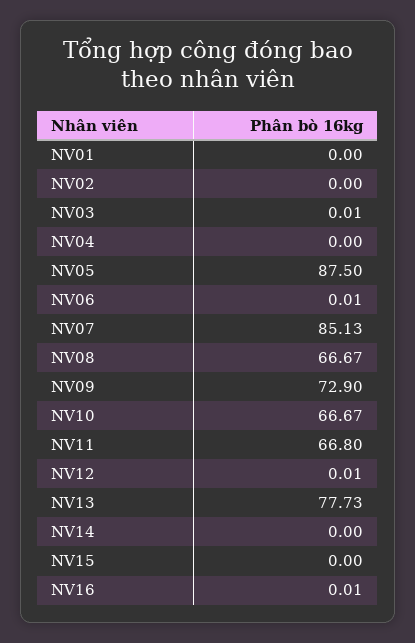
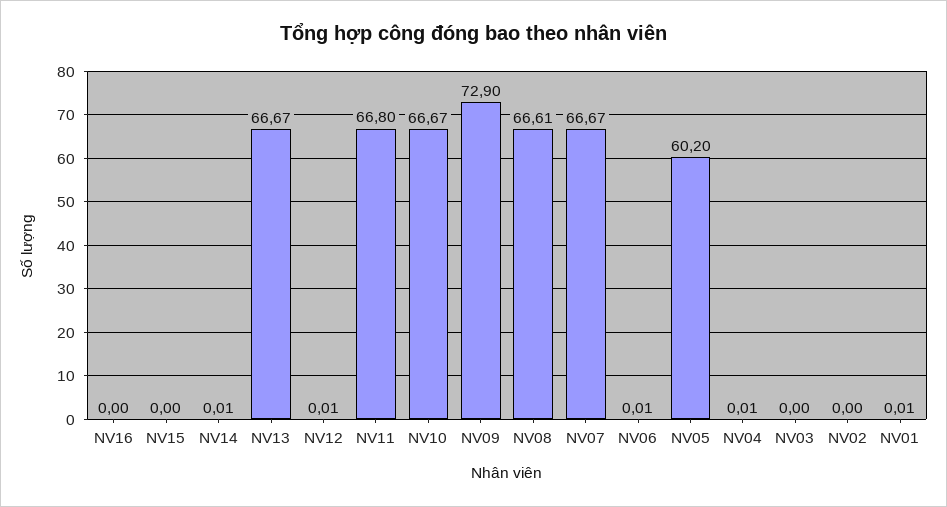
  {
-   "NV01": 0,
+   "NV01": 0.01,
    "NV02": 0,
-   "NV03": 0.01,
+   "NV03": 0,
-   "NV04": 0,
+   "NV04": 0.01,
-   "NV05": 87.5,
+   "NV05": 60.2,
    "NV06": 0.01,
-   "NV07": 85.13,
+   "NV07": 66.67,
-   "NV08": 66.67,
+   "NV08": 66.61,
    "NV09": 72.9,
    "NV10": 66.67,
    "NV11": 66.8,
    "NV12": 0.01,
-   "NV13": 77.73,
+   "NV13": 66.67,
-   "NV14": 0,
+   "NV14": 0.01,
    "NV15": 0,
-   "NV16": 0.01
+   "NV16": 0
  }

